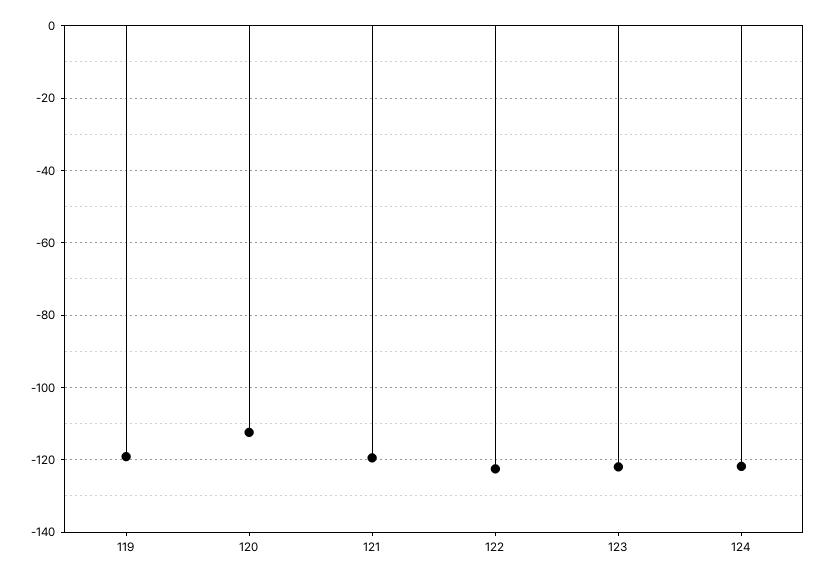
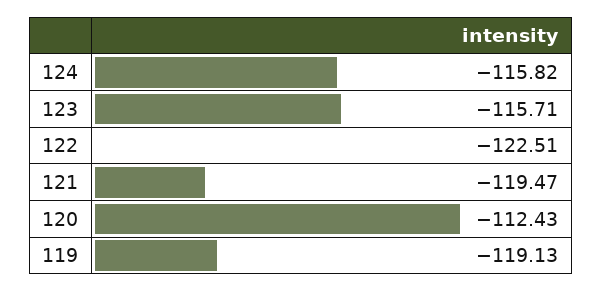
  {
    "119": -119.13,
    "120": -112.43,
    "121": -119.47,
    "122": -122.51,
-   "123": -122,
+   "123": -115.71,
-   "124": -122
+   "124": -115.82
  }

